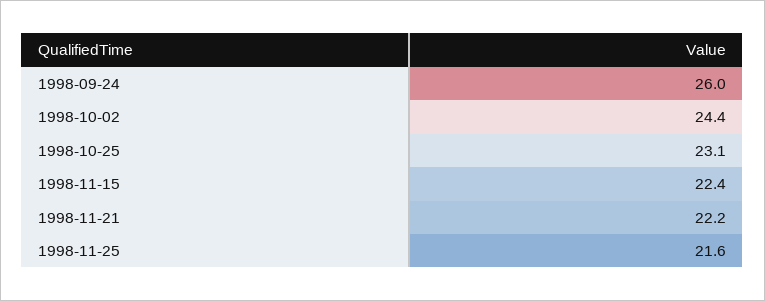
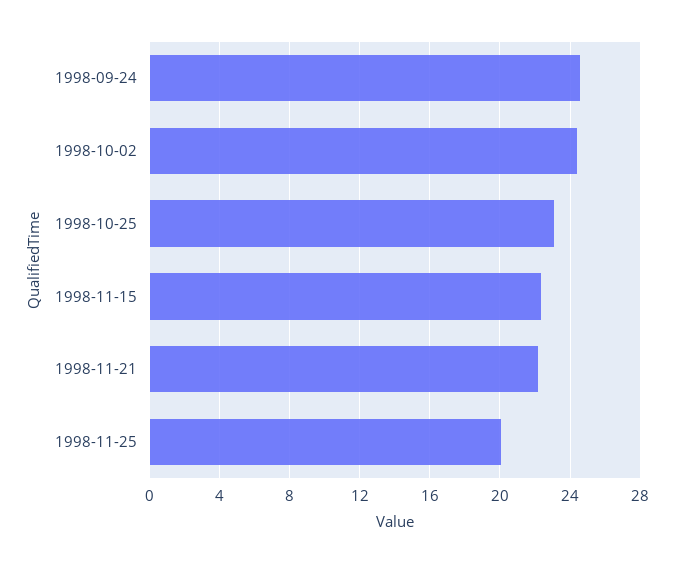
  {
-   "1998-09-24": 26,
+   "1998-09-24": 24.5,
    "1998-10-02": 24.4,
    "1998-10-25": 23.1,
    "1998-11-15": 22.4,
    "1998-11-21": 22.2,
-   "1998-11-25": 21.6
+   "1998-11-25": 20
  }

